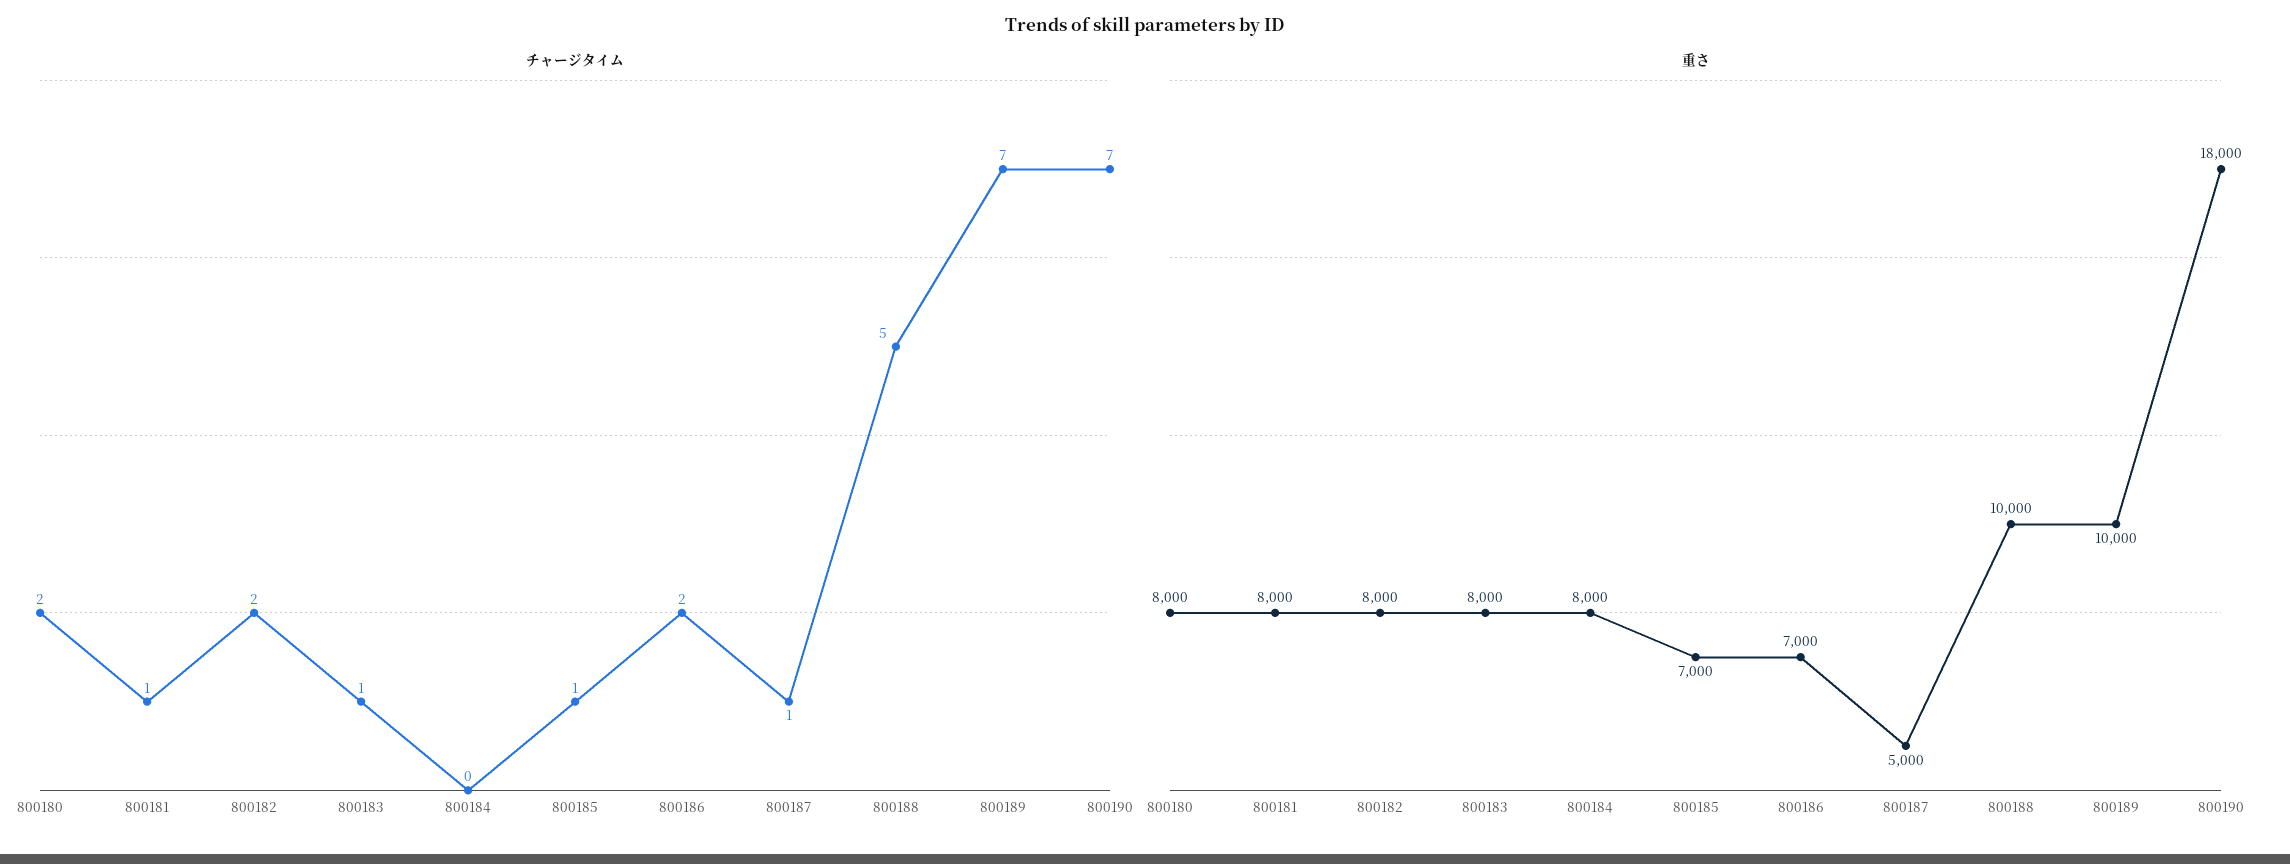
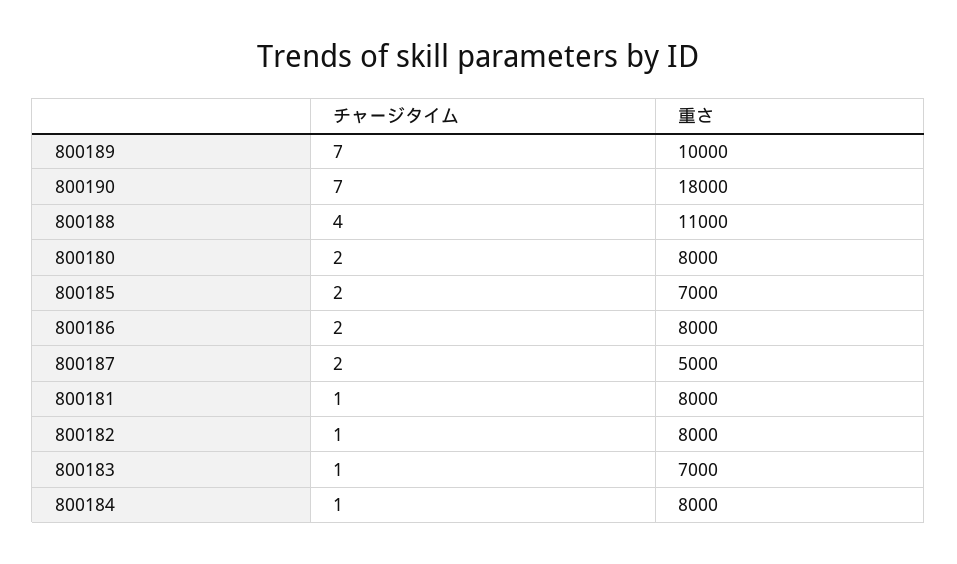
  {
    "チャージタイム": {
      "800180": 2,
      "800181": 1,
-     "800182": 2,
+     "800182": 1,
      "800183": 1,
-     "800184": 0,
+     "800184": 1,
-     "800185": 1,
+     "800185": 2,
      "800186": 2,
-     "800187": 1,
+     "800187": 2,
-     "800188": 5,
+     "800188": 4,
      "800189": 7,
      "800190": 7
    },
    "重さ": {
      "800180": 8000,
      "800181": 8000,
      "800182": 8000,
-     "800183": 8000,
+     "800183": 7000,
      "800184": 8000,
      "800185": 7000,
-     "800186": 7000,
+     "800186": 8000,
      "800187": 5000,
-     "800188": 10000,
+     "800188": 11000,
      "800189": 10000,
      "800190": 18000
    }
  }

